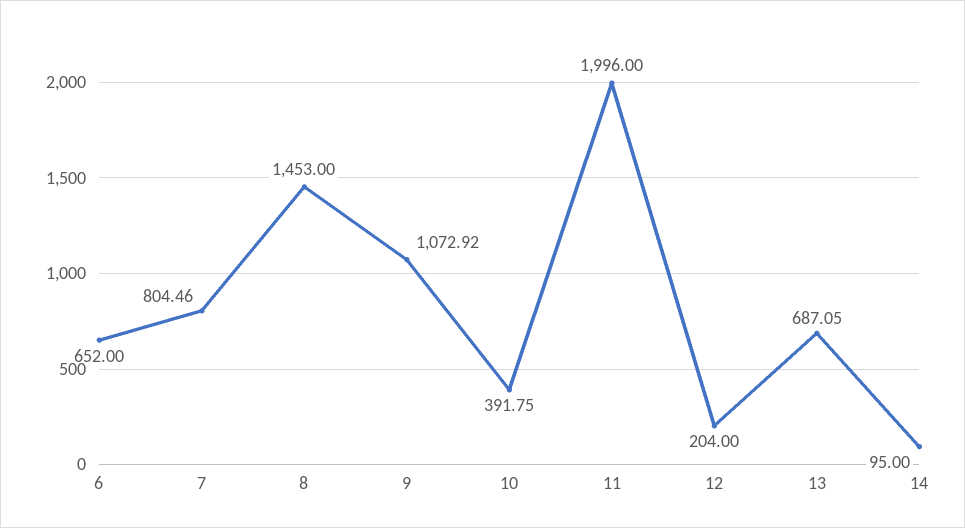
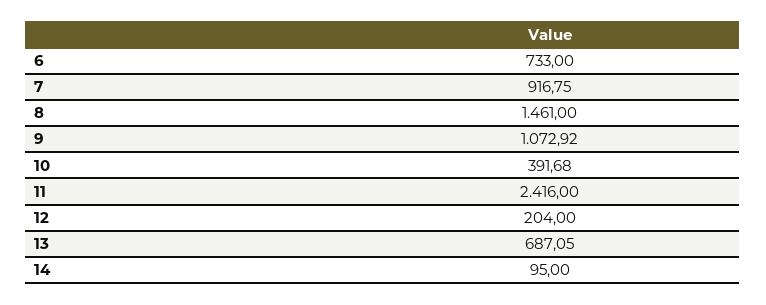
  {
-   "6": 652,
+   "6": 733,
-   "7": 804.46,
+   "7": 916.75,
-   "8": 1453,
+   "8": 1461,
    "9": 1072.92,
-   "10": 391.75,
+   "10": 391.68,
-   "11": 1996,
+   "11": 2416,
    "12": 204,
    "13": 687.05,
    "14": 95
  }

